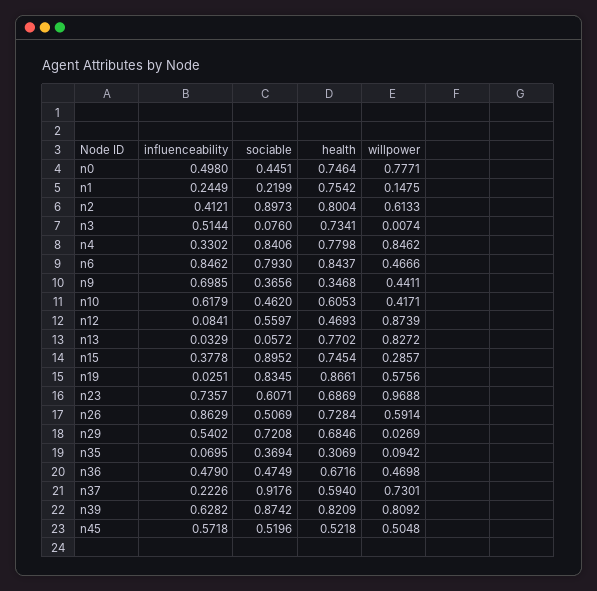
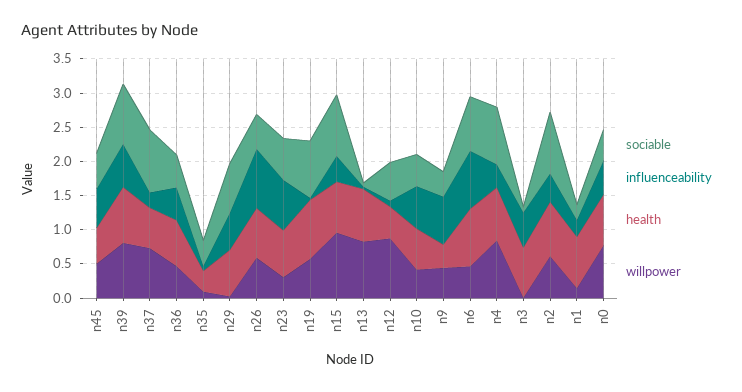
  {
    "influenceability": {
      "n0": 0.498,
      "n1": 0.2449,
      "n2": 0.4121,
      "n3": 0.5144,
      "n4": 0.3302,
      "n6": 0.8462,
      "n9": 0.6985,
      "n10": 0.6179,
      "n12": 0.0841,
      "n13": 0.0329,
      "n15": 0.3778,
      "n19": 0.0251,
      "n23": 0.7357,
      "n26": 0.8629,
      "n29": 0.5402,
      "n35": 0.0695,
      "n36": 0.479,
      "n37": 0.2226,
      "n39": 0.6282,
      "n45": 0.5718
    },
    "sociable": {
      "n0": 0.4451,
      "n1": 0.2199,
      "n2": 0.8973,
      "n3": 0.076,
      "n4": 0.8406,
      "n6": 0.793,
      "n9": 0.3656,
      "n10": 0.462,
      "n12": 0.5597,
      "n13": 0.0572,
      "n15": 0.8952,
      "n19": 0.8345,
      "n23": 0.6071,
      "n26": 0.5069,
      "n29": 0.7208,
      "n35": 0.3694,
      "n36": 0.4749,
      "n37": 0.9176,
      "n39": 0.8742,
      "n45": 0.5196
    },
    "health": {
      "n0": 0.7464,
      "n1": 0.7542,
      "n2": 0.8004,
      "n3": 0.7341,
      "n4": 0.7798,
      "n6": 0.8437,
      "n9": 0.3468,
      "n10": 0.6053,
      "n12": 0.4693,
      "n13": 0.7702,
      "n15": 0.7454,
      "n19": 0.8661,
      "n23": 0.6869,
      "n26": 0.7284,
      "n29": 0.6846,
      "n35": 0.3069,
      "n36": 0.6716,
      "n37": 0.594,
      "n39": 0.8209,
      "n45": 0.5218
    },
    "willpower": {
      "n0": 0.7771,
      "n1": 0.1475,
      "n2": 0.6133,
      "n3": 0.0074,
      "n4": 0.8462,
      "n6": 0.4666,
      "n9": 0.4411,
      "n10": 0.4171,
      "n12": 0.8739,
      "n13": 0.8272,
-     "n15": 0.2857,
+     "n15": 1,
      "n19": 0.5756,
-     "n23": 0.9688,
+     "n23": 0.25,
      "n26": 0.5914,
      "n29": 0.0269,
      "n35": 0.0942,
      "n36": 0.4698,
      "n37": 0.7301,
      "n39": 0.8092,
      "n45": 0.5048
    }
  }

